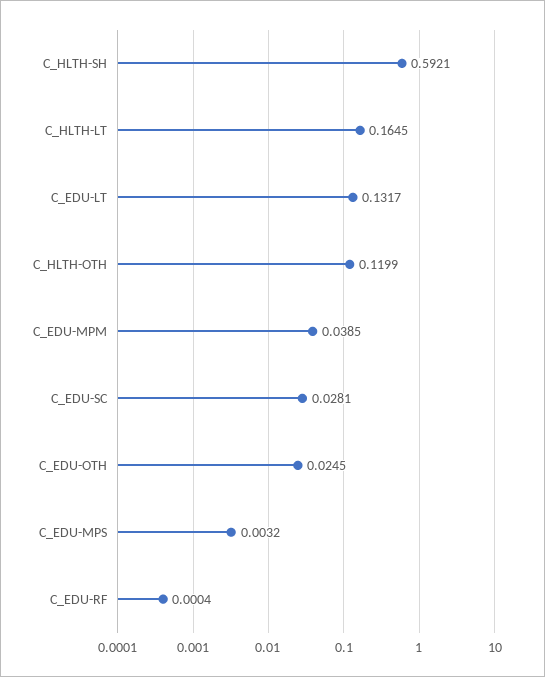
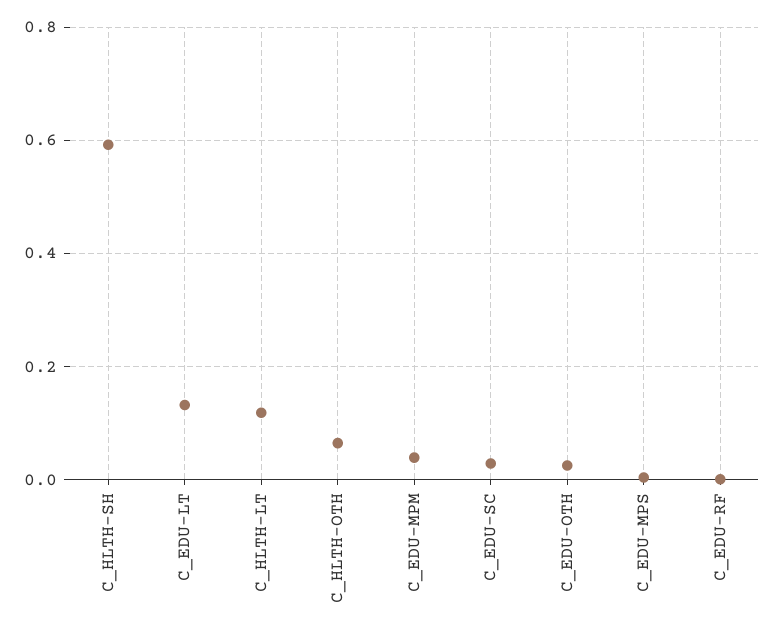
  {
    "C_HLTH-SH": 0.5921,
-   "C_HLTH-LT": 0.1645,
+   "C_HLTH-LT": 0.12,
    "C_EDU-LT": 0.1317,
-   "C_HLTH-OTH": 0.1199,
+   "C_HLTH-OTH": 0.06,
    "C_EDU-MPM": 0.0385,
    "C_EDU-SC": 0.0281,
    "C_EDU-OTH": 0.0245,
    "C_EDU-MPS": 0.0032,
    "C_EDU-RF": 0.0004
  }

